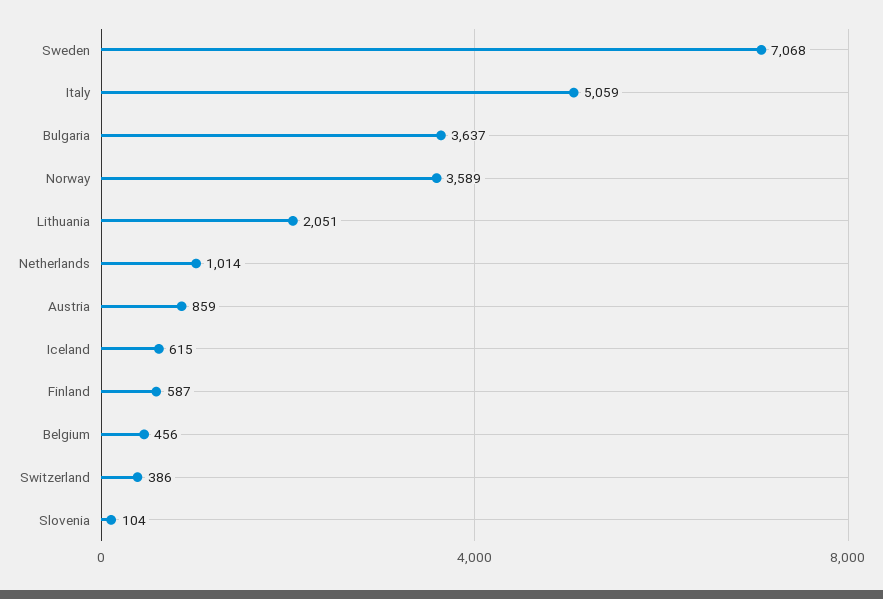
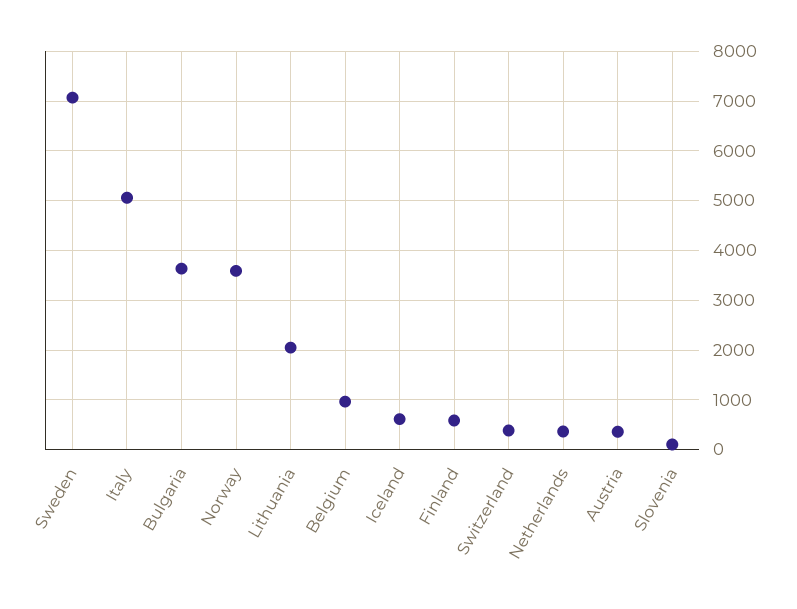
  {
    "Sweden": 7068,
    "Italy": 5059,
    "Bulgaria": 3637,
    "Norway": 3589,
    "Lithuania": 2051,
-   "Netherlands": 1014,
+   "Netherlands": 400,
-   "Austria": 859,
+   "Austria": 400,
    "Iceland": 615,
    "Finland": 587,
-   "Belgium": 456,
+   "Belgium": 1000,
    "Switzerland": 386,
    "Slovenia": 104
  }

